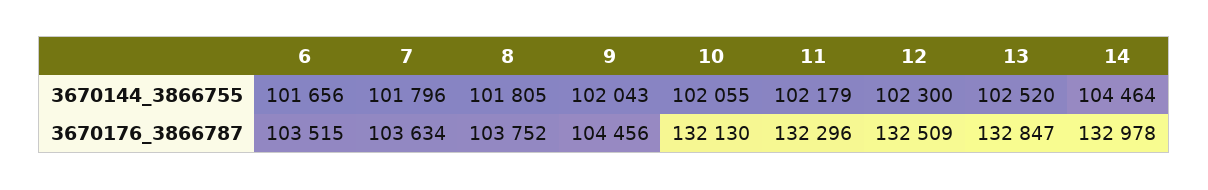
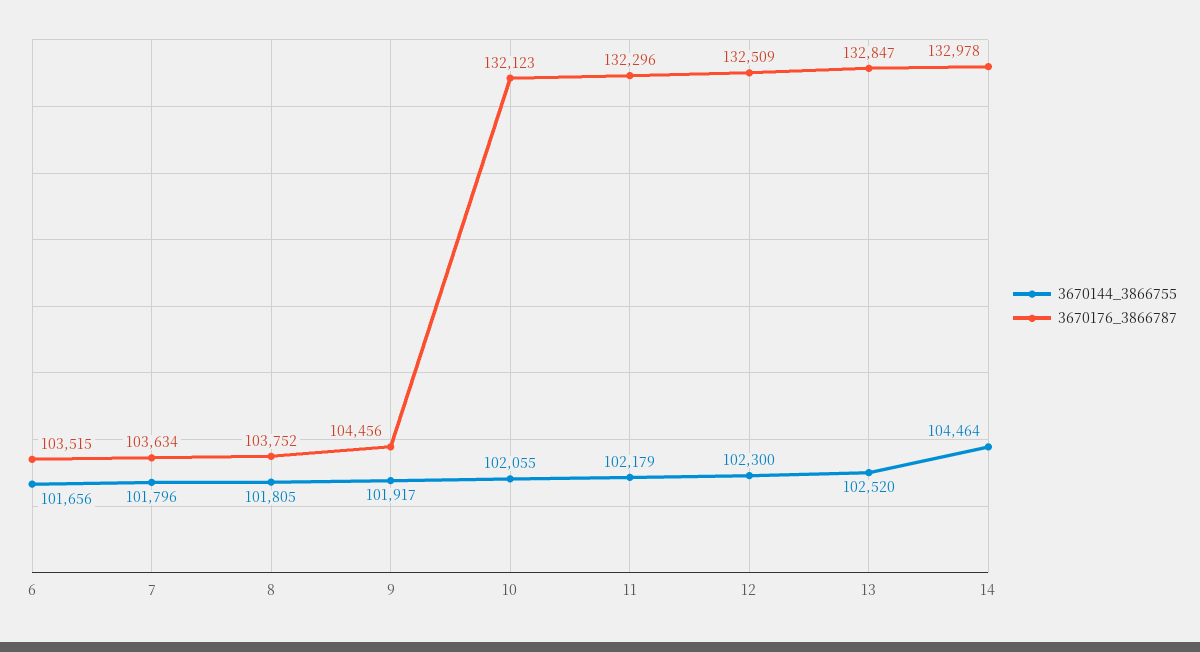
  {
    "3670144_3866755": {
      "6": 101656,
      "7": 101796,
      "8": 101805,
-     "9": 102043,
+     "9": 101917,
      "10": 102055,
      "11": 102179,
      "12": 102300,
      "13": 102520,
      "14": 104464
    },
    "3670176_3866787": {
      "6": 103515,
      "7": 103634,
      "8": 103752,
      "9": 104456,
-     "10": 132130,
+     "10": 132123,
      "11": 132296,
      "12": 132509,
      "13": 132847,
      "14": 132978
    }
  }

